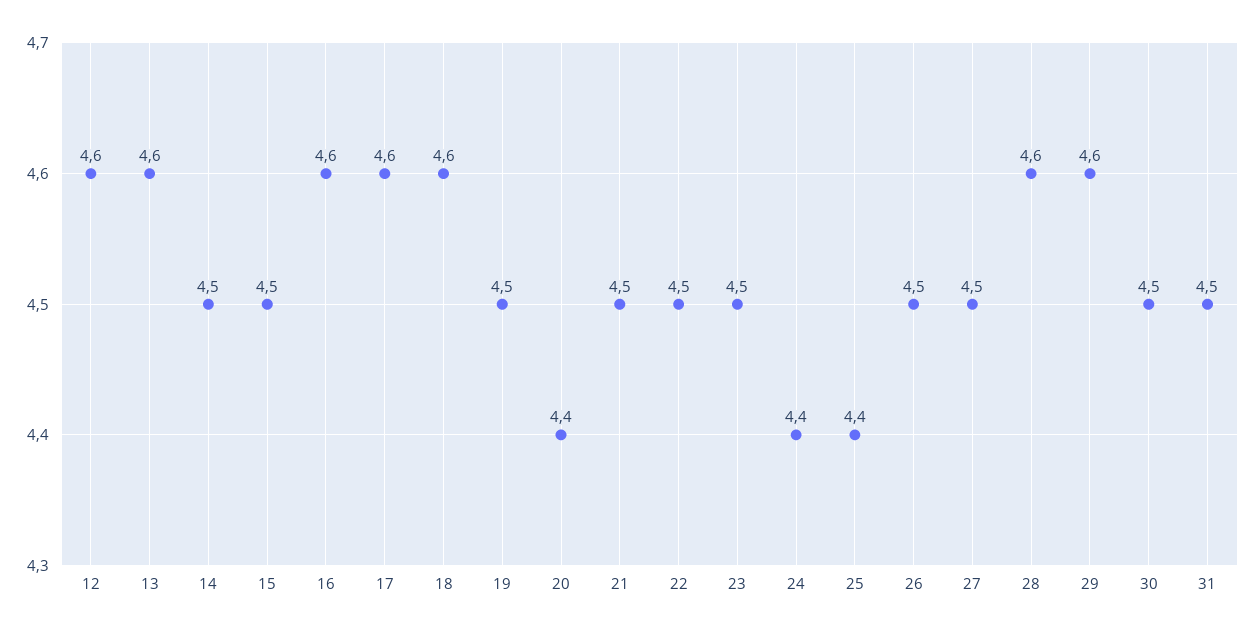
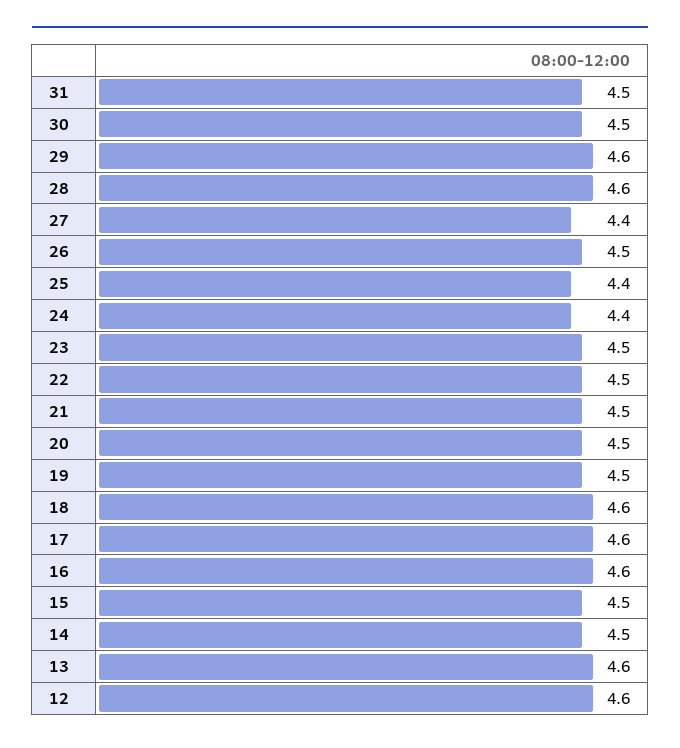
  {
    "12": 4.6,
    "13": 4.6,
    "14": 4.5,
    "15": 4.5,
    "16": 4.6,
    "17": 4.6,
    "18": 4.6,
    "19": 4.5,
-   "20": 4.4,
+   "20": 4.5,
    "21": 4.5,
    "22": 4.5,
    "23": 4.5,
    "24": 4.4,
    "25": 4.4,
    "26": 4.5,
-   "27": 4.5,
+   "27": 4.4,
    "28": 4.6,
    "29": 4.6,
    "30": 4.5,
    "31": 4.5
  }

